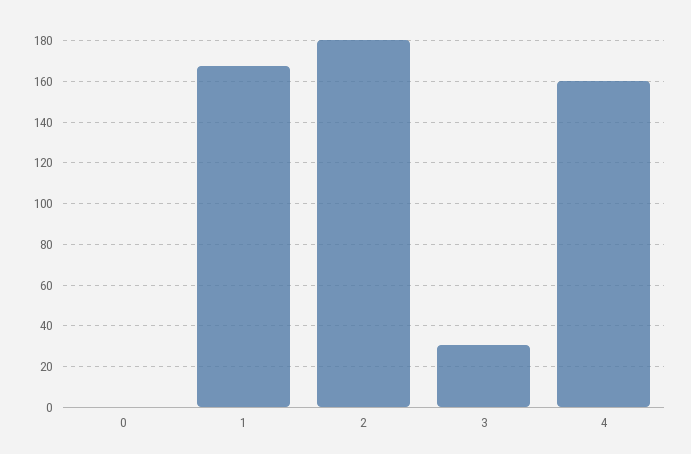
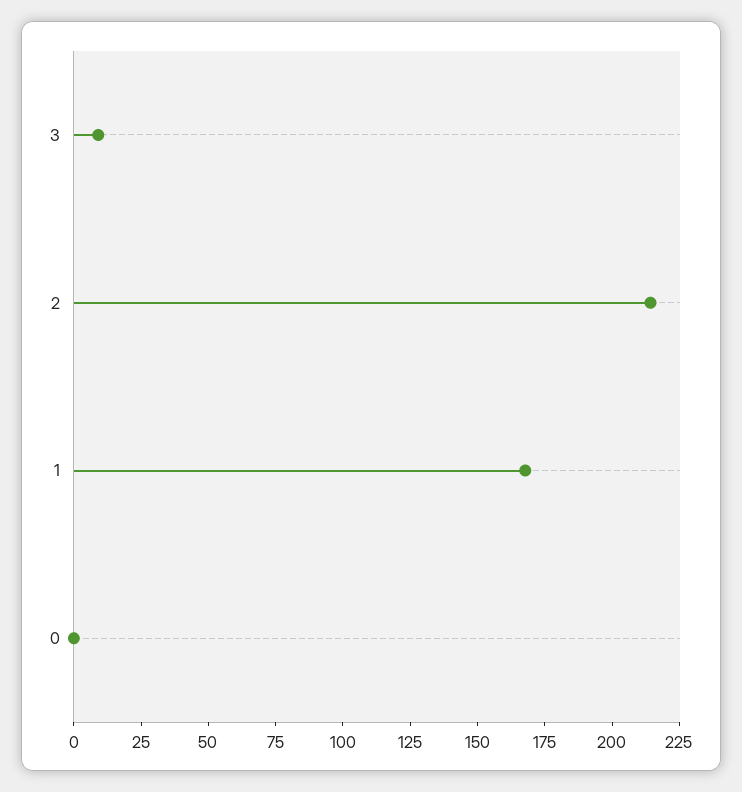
  {
    "0": 0,
    "1": 170,
-   "2": 180,
+   "2": 215,
-   "3": 30,
+   "3": 10
-   "4": 160
  }

